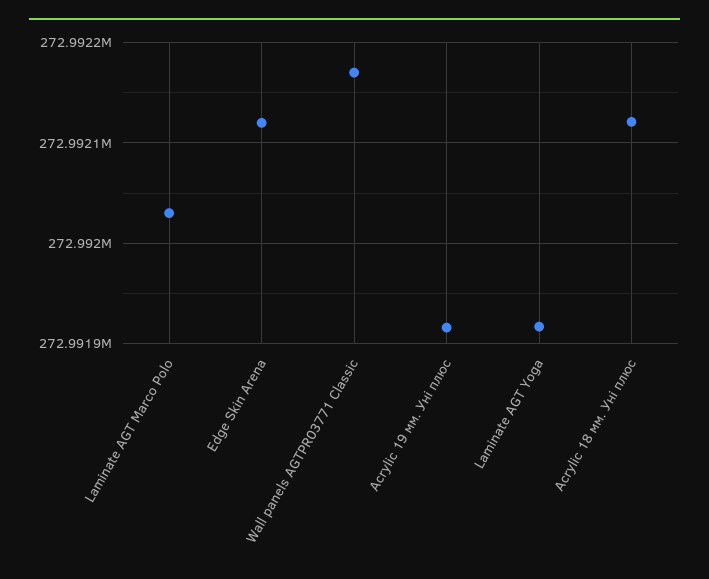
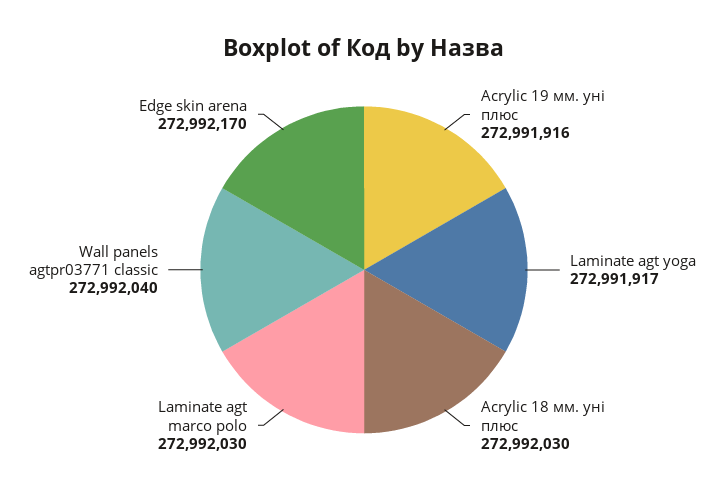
  {
    "Laminate AGT Marco Polo": 272992030,
-   "Edge Skin Arena": 272992120,
+   "Edge Skin Arena": 272992170,
-   "Wall panels AGTPR03771 Classic": 272992170,
+   "Wall panels AGTPR03771 Classic": 272992040,
    "Acrylic 19 мм. Уні плюс": 272991916,
    "Laminate AGT Yoga": 272991917,
-   "Acrylic 18 мм. Уні плюс": 272992120
+   "Acrylic 18 мм. Уні плюс": 272992030
  }

